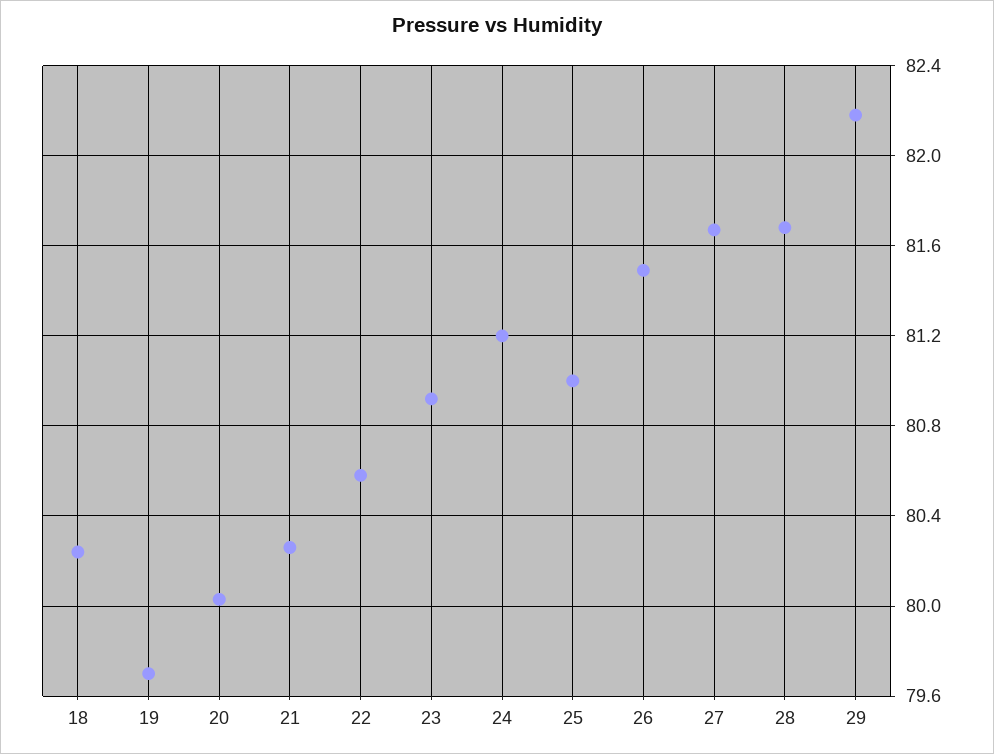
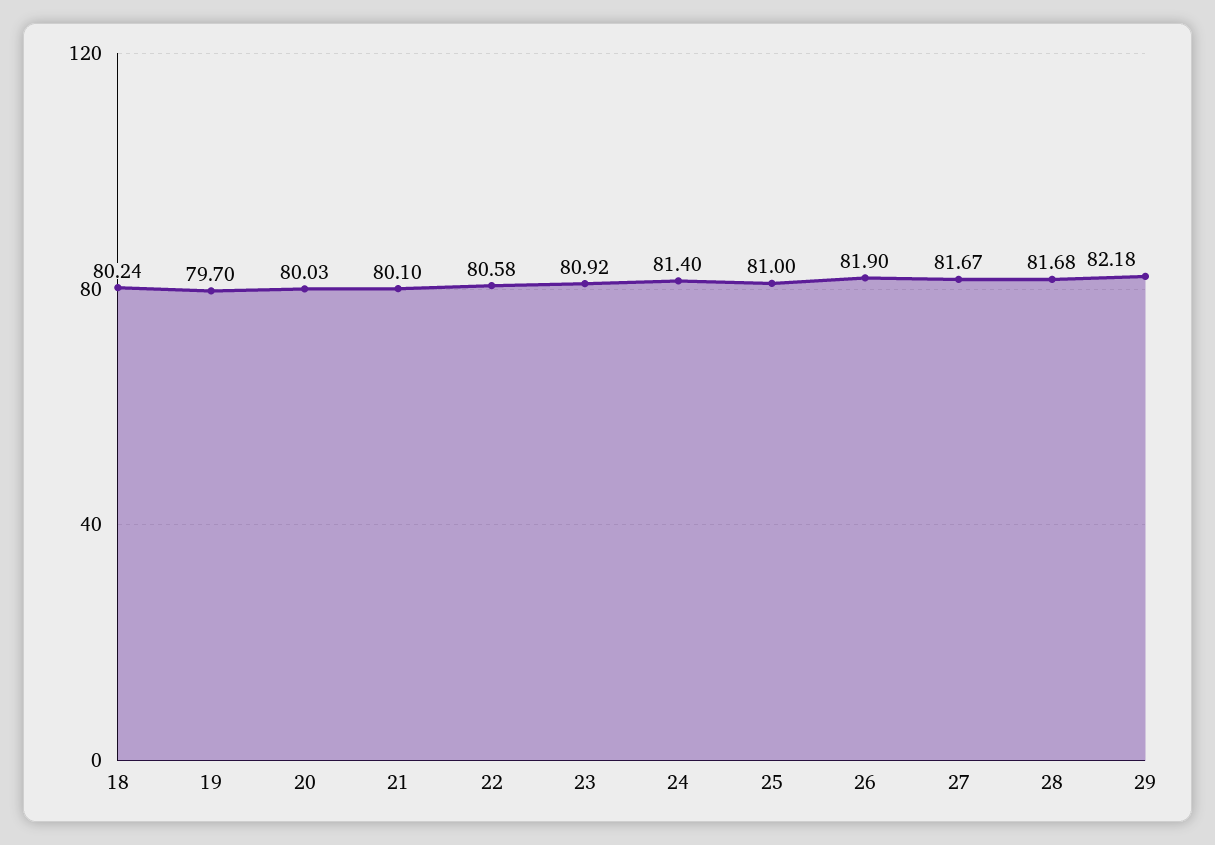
  {
    "18": 80.24,
    "19": 79.7,
    "20": 80.03,
-   "21": 80.25,
+   "21": 80.1,
    "22": 80.58,
    "23": 80.92,
-   "24": 81.2,
+   "24": 81.4,
    "25": 81,
-   "26": 81.5,
+   "26": 81.9,
    "27": 81.67,
    "28": 81.68,
    "29": 82.18
  }

